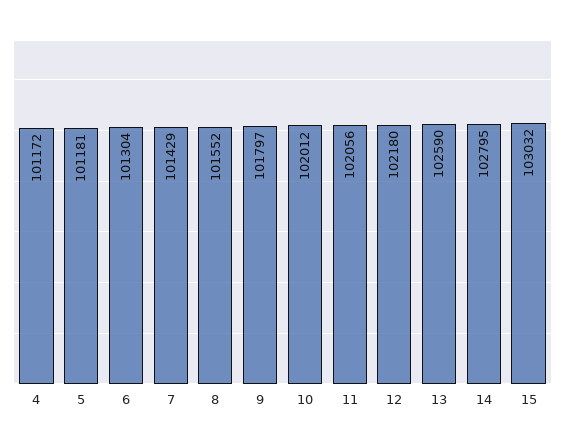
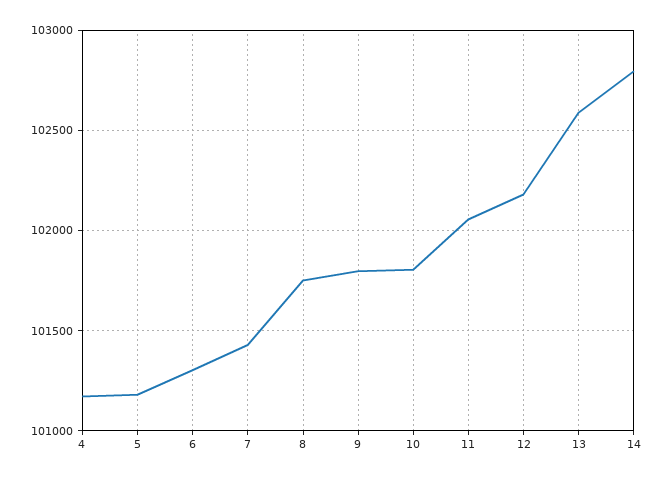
  {
    "4": 101172,
    "5": 101181,
    "6": 101304,
    "7": 101429,
-   "8": 101552,
+   "8": 101750,
    "9": 101797,
-   "10": 102012,
+   "10": 101800,
    "11": 102056,
    "12": 102180,
    "13": 102590,
-   "14": 102795,
+   "14": 102795
-   "15": 103032
  }

